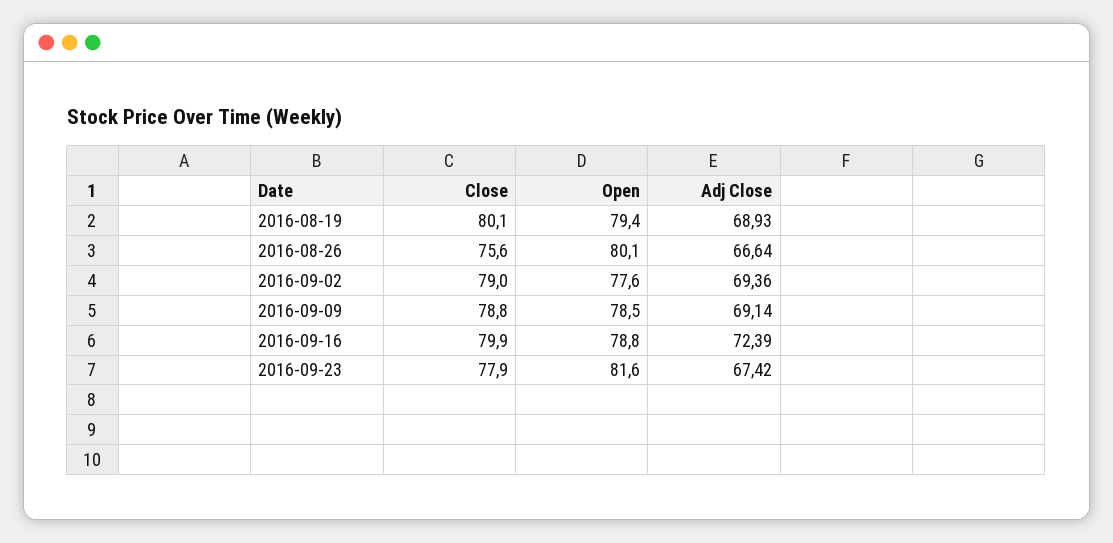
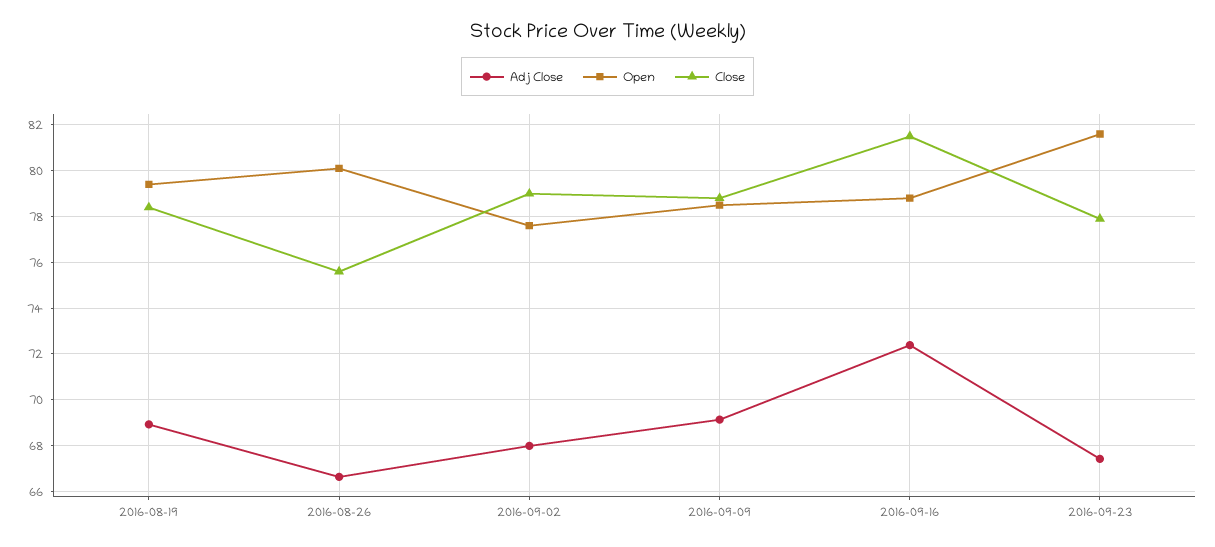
  {
    "Close": {
-     "2016-08-19": 80.1,
+     "2016-08-19": 78.5,
      "2016-08-26": 75.6,
      "2016-09-02": 79,
      "2016-09-09": 78.8,
-     "2016-09-16": 79.9,
+     "2016-09-16": 81.5,
      "2016-09-23": 77.9
    },
    "Open": {
      "2016-08-19": 79.4,
      "2016-08-26": 80.1,
      "2016-09-02": 77.6,
      "2016-09-09": 78.5,
      "2016-09-16": 78.8,
      "2016-09-23": 81.6
    },
    "Adj Close": {
      "2016-08-19": 68.93,
      "2016-08-26": 66.64,
-     "2016-09-02": 69.36,
+     "2016-09-02": 68,
      "2016-09-09": 69.14,
      "2016-09-16": 72.39,
      "2016-09-23": 67.42
    }
  }

